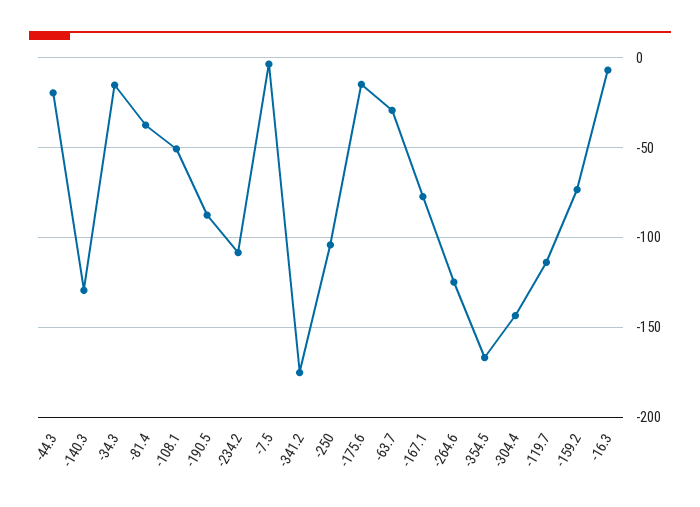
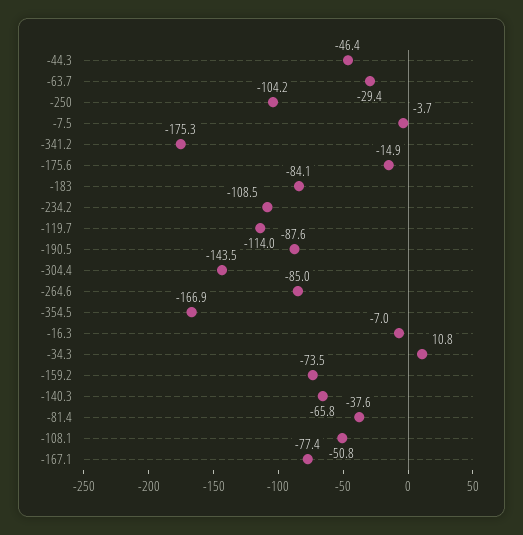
  {
-   "-44.3": -20,
+   "-44.3": -46.4,
-   "-140.3": -130,
+   "-140.3": -65.8,
-   "-34.3": -15,
+   "-34.3": 10.8,
    "-81.4": -37.6,
    "-108.1": -50.8,
    "-190.5": -87.6,
    "-234.2": -108.5,
    "-7.5": -3.7,
    "-341.2": -175.3,
    "-250": -104.2,
    "-175.6": -14.9,
    "-63.7": -29.4,
    "-167.1": -77.4,
-   "-264.6": -125,
+   "-264.6": -85,
    "-354.5": -166.9,
    "-304.4": -143.5,
    "-119.7": -114,
    "-159.2": -73.5,
-   "-16.3": -7
+   "-16.3": -7,
+   "-183": -84.1
  }

